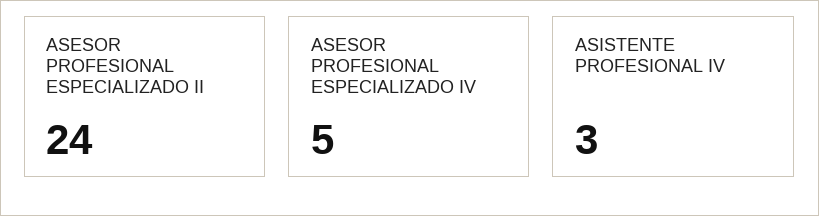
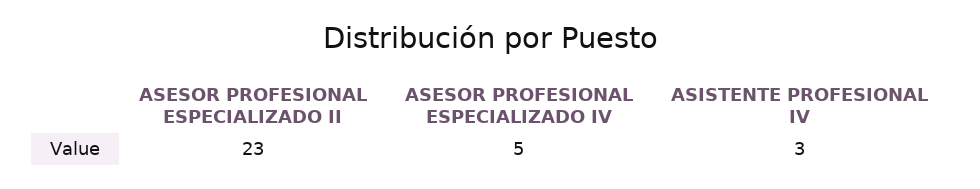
  {
-   "ASESOR PROFESIONAL ESPECIALIZADO II": 24,
+   "ASESOR PROFESIONAL ESPECIALIZADO II": 23,
    "ASESOR PROFESIONAL ESPECIALIZADO IV": 5,
    "ASISTENTE PROFESIONAL IV": 3
  }

